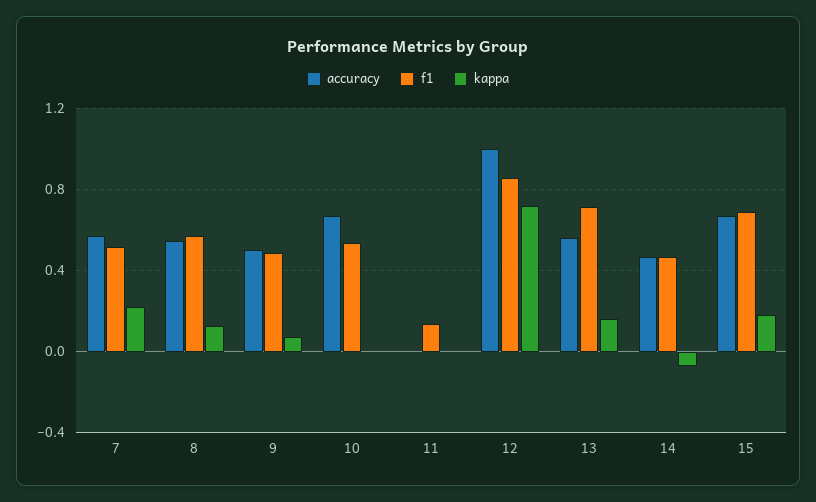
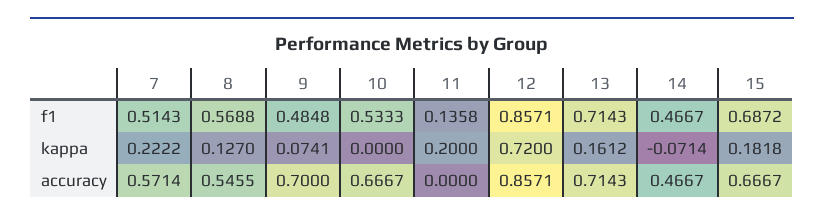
  {
    "accuracy": {
      "7": 0.5714,
      "8": 0.5455,
-     "9": 0.5,
+     "9": 0.7,
      "10": 0.6667,
      "11": 0,
-     "12": 1,
+     "12": 0.8571,
-     "13": 0.55,
+     "13": 0.7143,
      "14": 0.4667,
      "15": 0.6667
    },
    "f1": {
      "7": 0.5143,
      "8": 0.5688,
      "9": 0.4848,
      "10": 0.5333,
      "11": 0.1358,
      "12": 0.8571,
      "13": 0.7143,
      "14": 0.4667,
      "15": 0.6872
    },
    "kappa": {
      "7": 0.2222,
      "8": 0.127,
      "9": 0.0741,
      "10": 0,
-     "11": 0,
+     "11": 0.2,
      "12": 0.72,
      "13": 0.1612,
      "14": -0.0714,
      "15": 0.1818
    }
  }

